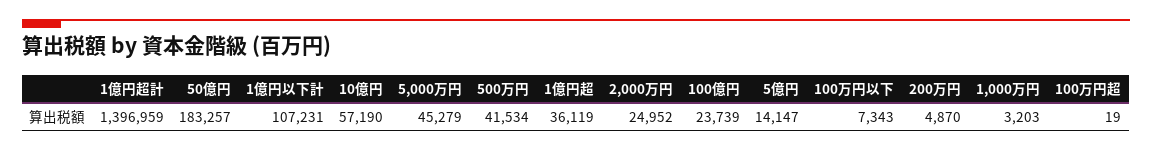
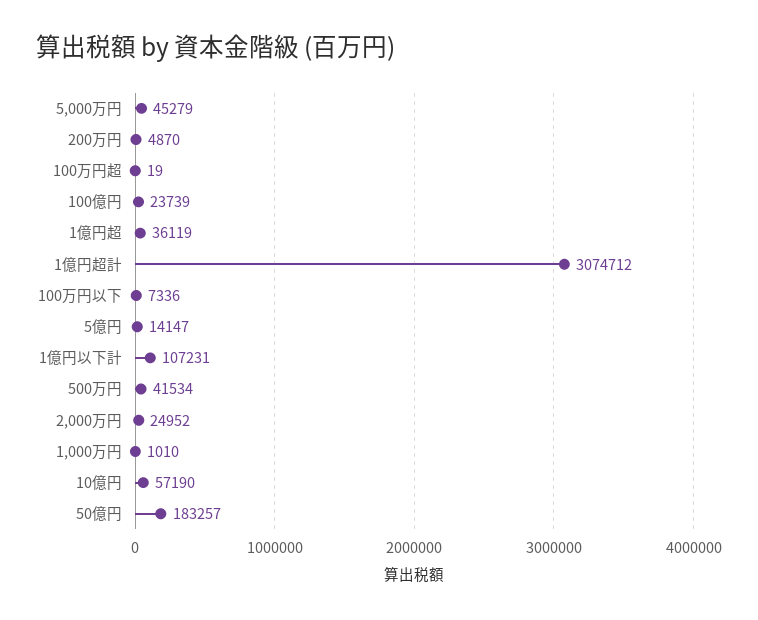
  {
-   "1億円超計": 1396959,
+   "1億円超計": 3074712,
    "50億円": 183257,
    "1億円以下計": 107231,
    "10億円": 57190,
    "5,000万円": 45279,
    "500万円": 41534,
    "1億円超": 36119,
    "2,000万円": 24952,
    "100億円": 23739,
    "5億円": 14147,
-   "100万円以下": 7343,
+   "100万円以下": 7336,
    "200万円": 4870,
-   "1,000万円": 3203,
+   "1,000万円": 1010,
    "100万円超": 19
  }

